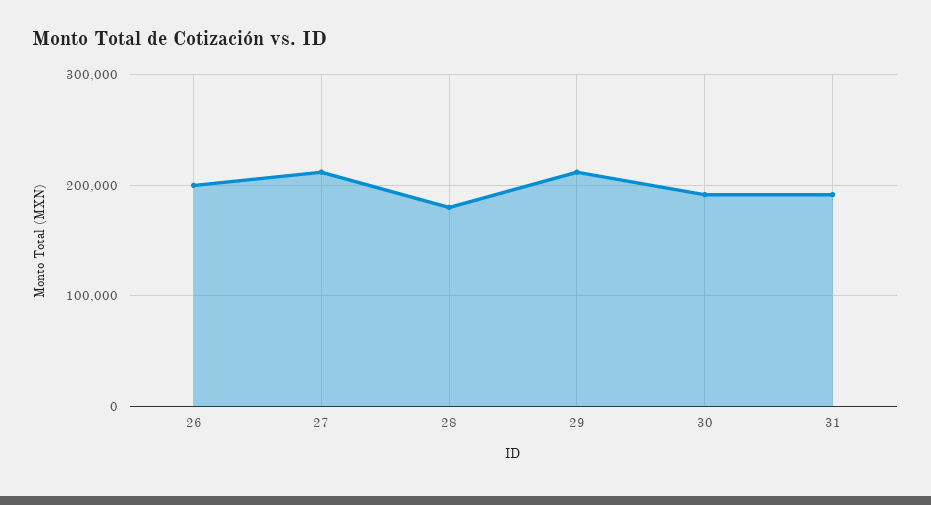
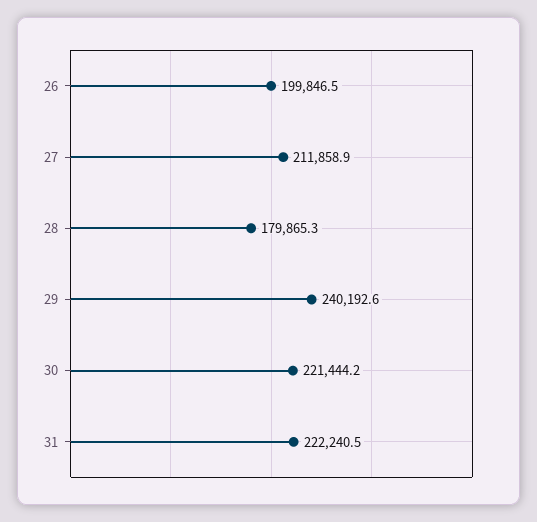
  {
    "26": 199846.5,
    "27": 211858.9,
    "28": 179865.3,
-   "29": 210000,
+   "29": 240192.6,
-   "30": 190000,
+   "30": 221444.2,
-   "31": 190000
+   "31": 222240.5
  }

